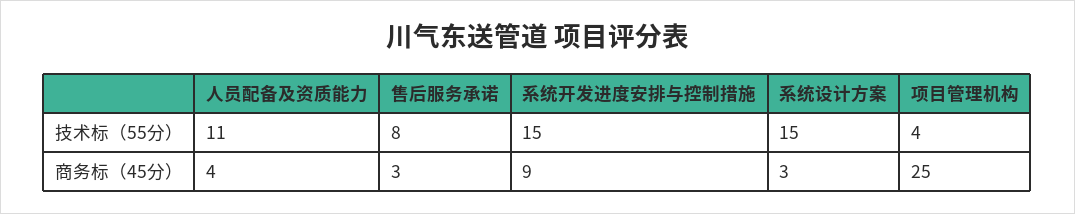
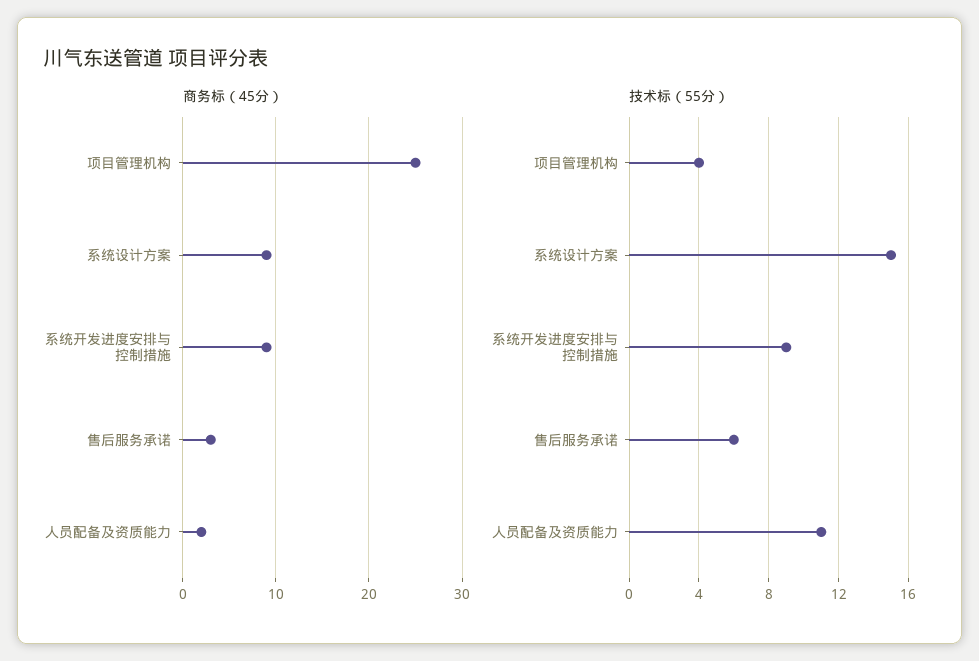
  {
    "技术标（55分）": {
      "人员配备及资质能力": 11,
-     "售后服务承诺": 8,
+     "售后服务承诺": 6,
-     "系统开发进度安排与控制措施": 15,
+     "系统开发进度安排与控制措施": 9,
      "系统设计方案": 15,
      "项目管理机构": 4
    },
    "商务标（45分）": {
-     "人员配备及资质能力": 4,
+     "人员配备及资质能力": 2,
      "售后服务承诺": 3,
      "系统开发进度安排与控制措施": 9,
-     "系统设计方案": 3,
+     "系统设计方案": 9,
      "项目管理机构": 25
    }
  }

